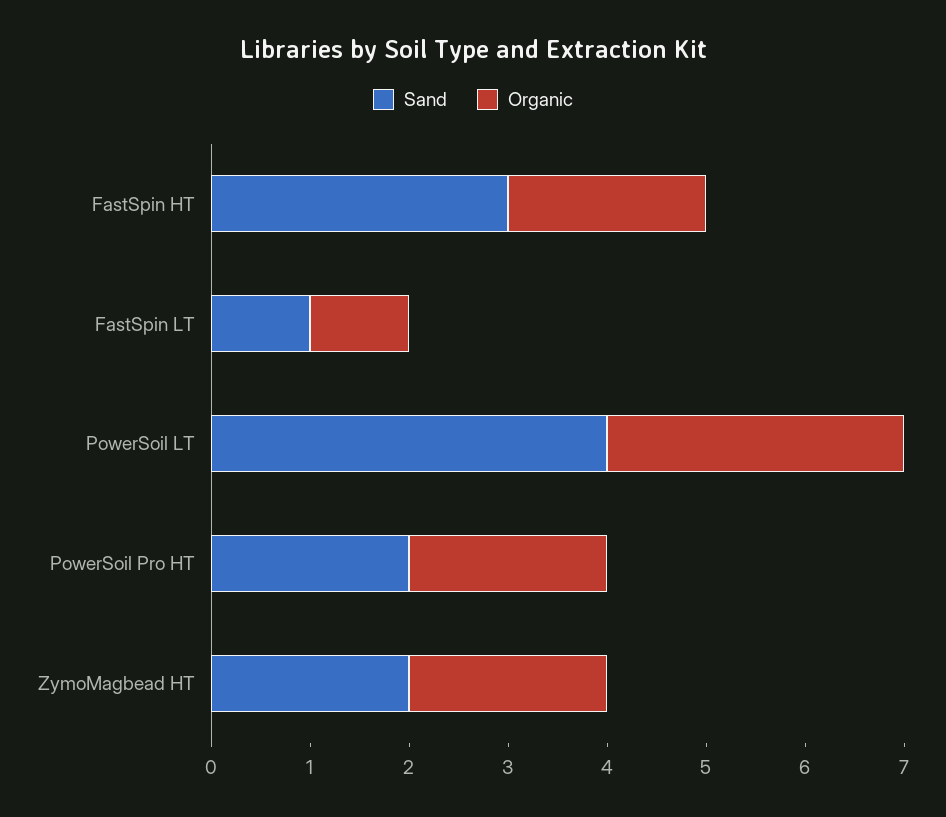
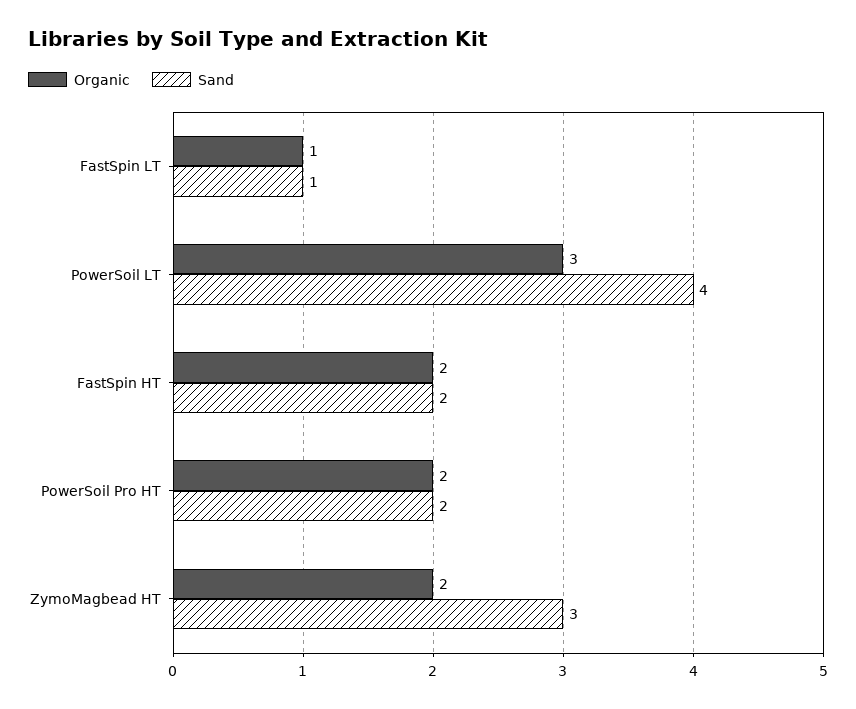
  {
    "Sand": {
-     "FastSpin HT": 3,
+     "FastSpin HT": 2,
      "FastSpin LT": 1,
      "PowerSoil LT": 4,
      "PowerSoil Pro HT": 2,
-     "ZymoMagbead HT": 2
+     "ZymoMagbead HT": 3
    },
    "Organic": {
      "FastSpin HT": 2,
      "FastSpin LT": 1,
      "PowerSoil LT": 3,
      "PowerSoil Pro HT": 2,
      "ZymoMagbead HT": 2
    }
  }

